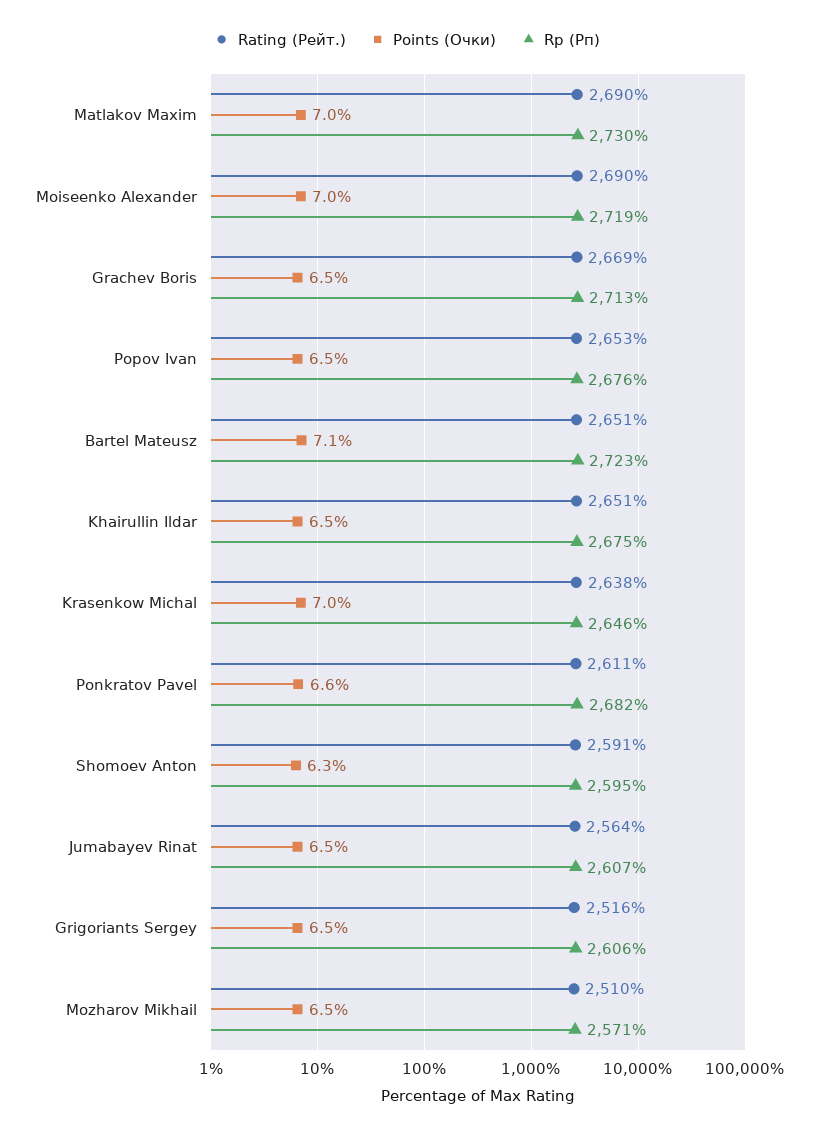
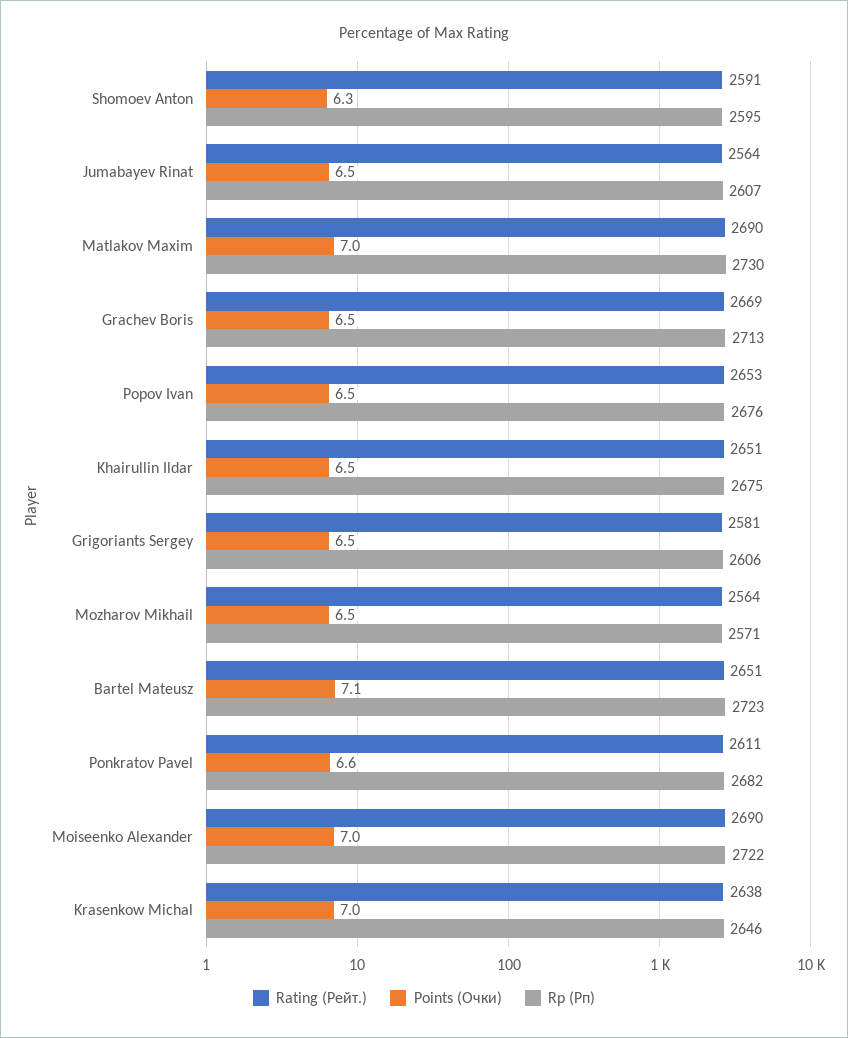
  {
    "Rating (Рейт.)": {
      "Matlakov Maxim": 2690,
      "Moiseenko Alexander": 2690,
      "Grachev Boris": 2669,
      "Popov Ivan": 2653,
      "Bartel Mateusz": 2651,
      "Khairullin Ildar": 2651,
      "Krasenkow Michal": 2638,
      "Ponkratov Pavel": 2611,
      "Shomoev Anton": 2591,
      "Jumabayev Rinat": 2564,
-     "Grigoriants Sergey": 2516,
+     "Grigoriants Sergey": 2581,
-     "Mozharov Mikhail": 2510
+     "Mozharov Mikhail": 2564
    },
    "Points (Очки)": {
      "Matlakov Maxim": 7,
      "Moiseenko Alexander": 7,
      "Grachev Boris": 6.5,
      "Popov Ivan": 6.5,
      "Bartel Mateusz": 7.1,
      "Khairullin Ildar": 6.5,
      "Krasenkow Michal": 7,
      "Ponkratov Pavel": 6.6,
      "Shomoev Anton": 6.3,
      "Jumabayev Rinat": 6.5,
      "Grigoriants Sergey": 6.5,
      "Mozharov Mikhail": 6.5
    },
    "Rp (Рп)": {
      "Matlakov Maxim": 2730,
-     "Moiseenko Alexander": 2719,
+     "Moiseenko Alexander": 2722,
      "Grachev Boris": 2713,
      "Popov Ivan": 2676,
      "Bartel Mateusz": 2723,
      "Khairullin Ildar": 2675,
      "Krasenkow Michal": 2646,
      "Ponkratov Pavel": 2682,
      "Shomoev Anton": 2595,
      "Jumabayev Rinat": 2607,
      "Grigoriants Sergey": 2606,
      "Mozharov Mikhail": 2571
    }
  }

